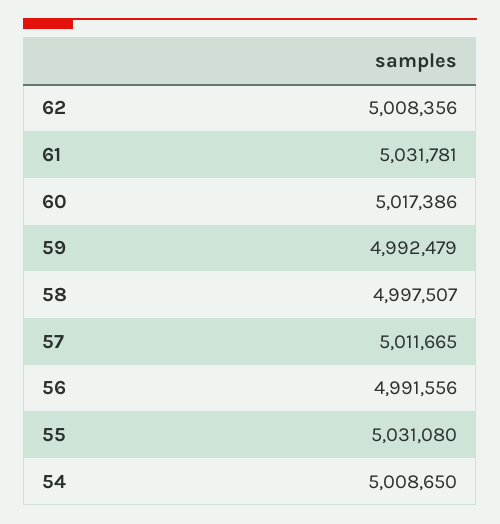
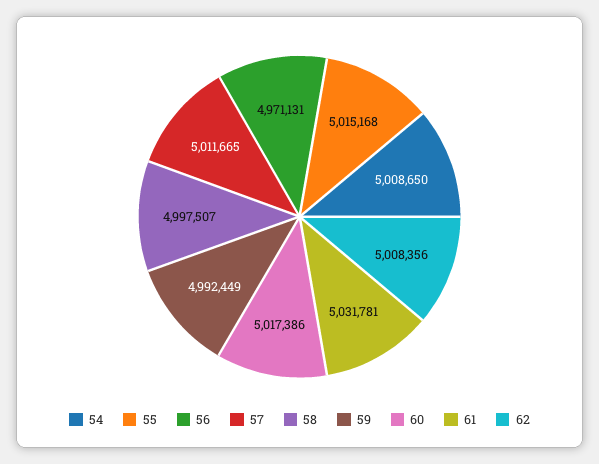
  {
    "62": 5008356,
    "61": 5031781,
    "60": 5017386,
-   "59": 4992479,
+   "59": 4992449,
    "58": 4997507,
    "57": 5011665,
-   "56": 4991556,
+   "56": 4971131,
-   "55": 5031080,
+   "55": 5015168,
    "54": 5008650
  }

